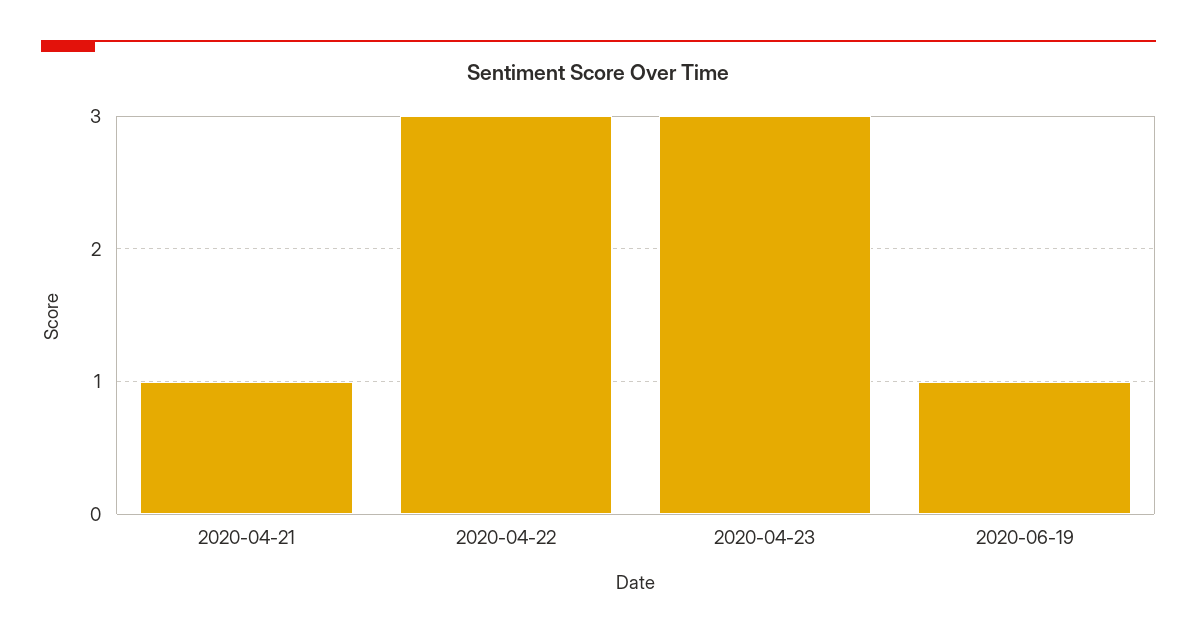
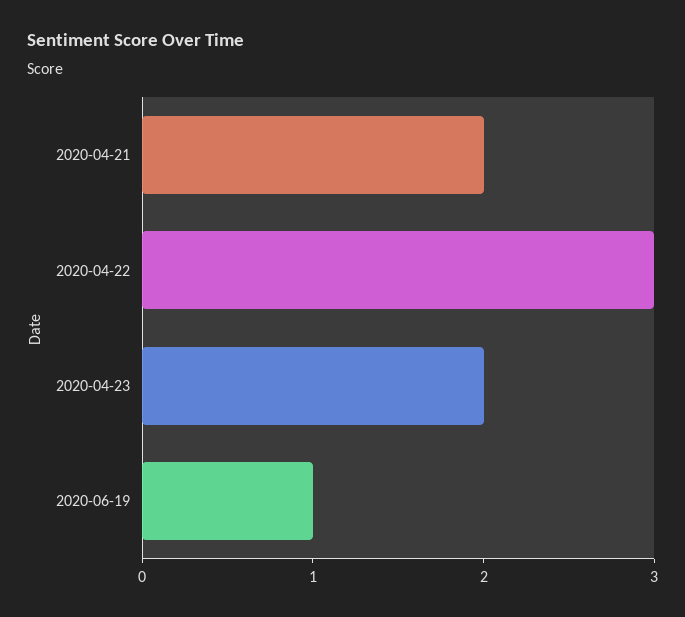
  {
-   "2020-04-21": 1,
+   "2020-04-21": 2,
    "2020-04-22": 3,
-   "2020-04-23": 3,
+   "2020-04-23": 2,
    "2020-06-19": 1
  }

